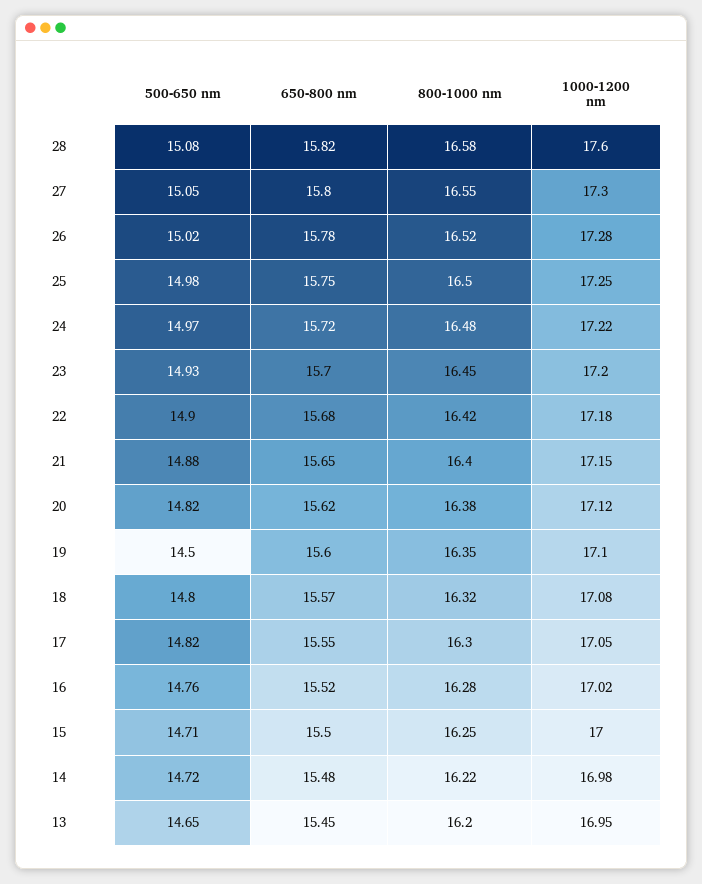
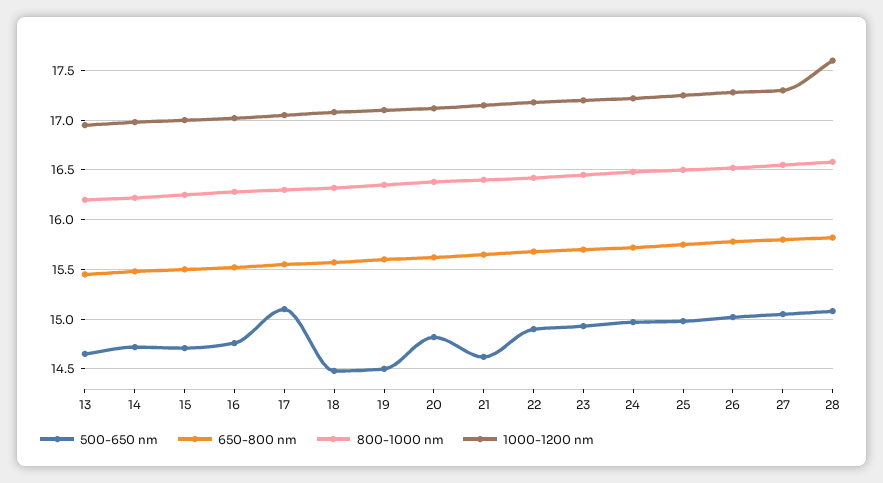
  {
    "500-650 nm": {
      "28": 15.08,
      "27": 15.05,
      "26": 15.02,
      "25": 14.98,
      "24": 14.97,
      "23": 14.93,
      "22": 14.9,
-     "21": 14.88,
+     "21": 14.6,
      "20": 14.82,
      "19": 14.5,
-     "18": 14.8,
+     "18": 14.5,
-     "17": 14.82,
+     "17": 15.1,
      "16": 14.76,
      "15": 14.71,
      "14": 14.72,
      "13": 14.65
    },
    "650-800 nm": {
      "28": 15.82,
      "27": 15.8,
      "26": 15.78,
      "25": 15.75,
      "24": 15.72,
      "23": 15.7,
      "22": 15.68,
      "21": 15.65,
      "20": 15.62,
      "19": 15.6,
      "18": 15.57,
      "17": 15.55,
      "16": 15.52,
      "15": 15.5,
      "14": 15.48,
      "13": 15.45
    },
    "800-1000 nm": {
      "28": 16.58,
      "27": 16.55,
      "26": 16.52,
      "25": 16.5,
      "24": 16.48,
      "23": 16.45,
      "22": 16.42,
      "21": 16.4,
      "20": 16.38,
      "19": 16.35,
      "18": 16.32,
      "17": 16.3,
      "16": 16.28,
      "15": 16.25,
      "14": 16.22,
      "13": 16.2
    },
    "1000-1200 nm": {
      "28": 17.6,
      "27": 17.3,
      "26": 17.28,
      "25": 17.25,
      "24": 17.22,
      "23": 17.2,
      "22": 17.18,
      "21": 17.15,
      "20": 17.12,
      "19": 17.1,
      "18": 17.08,
      "17": 17.05,
      "16": 17.02,
      "15": 17,
      "14": 16.98,
      "13": 16.95
    }
  }

